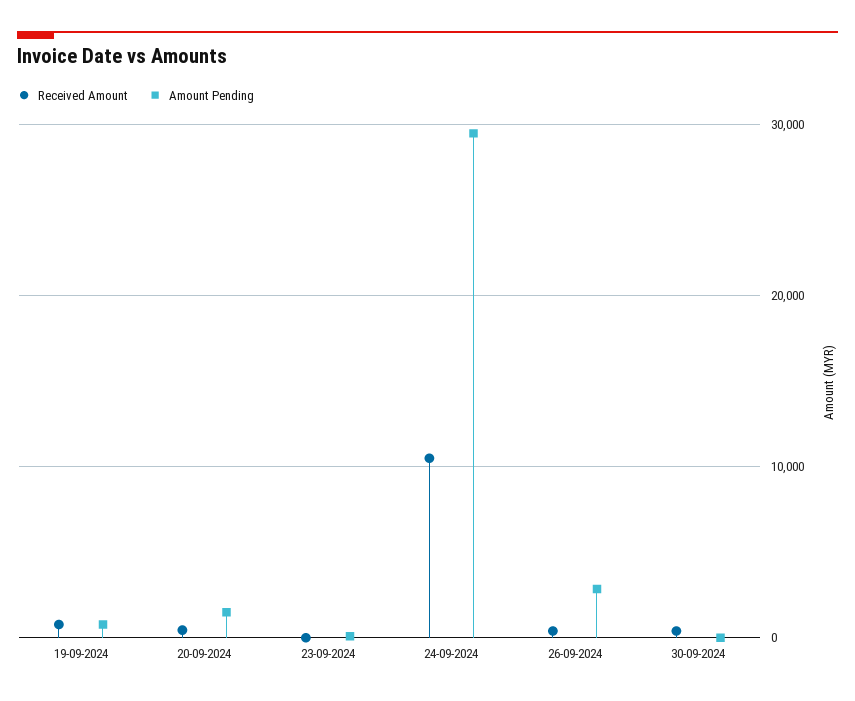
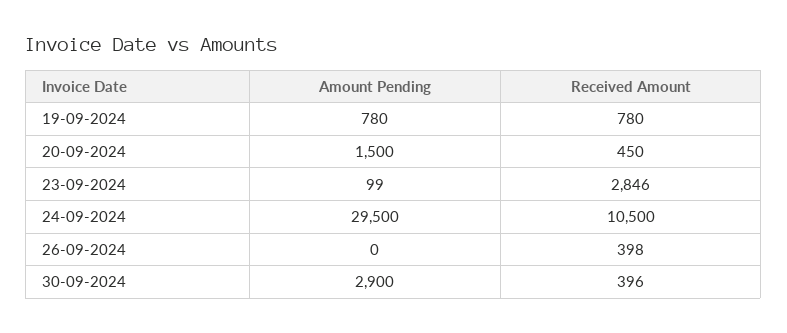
  {
    "Received Amount": {
      "19-09-2024": 780,
      "20-09-2024": 450,
-     "23-09-2024": 0,
+     "23-09-2024": 2846,
      "24-09-2024": 10500,
      "26-09-2024": 398,
      "30-09-2024": 396
    },
    "Amount Pending": {
      "19-09-2024": 780,
      "20-09-2024": 1500,
      "23-09-2024": 99,
      "24-09-2024": 29500,
-     "26-09-2024": 3000,
+     "26-09-2024": 0,
-     "30-09-2024": 0
+     "30-09-2024": 2900
    }
  }

